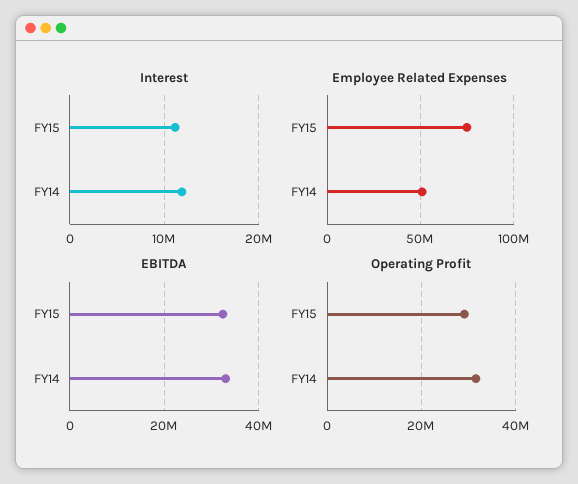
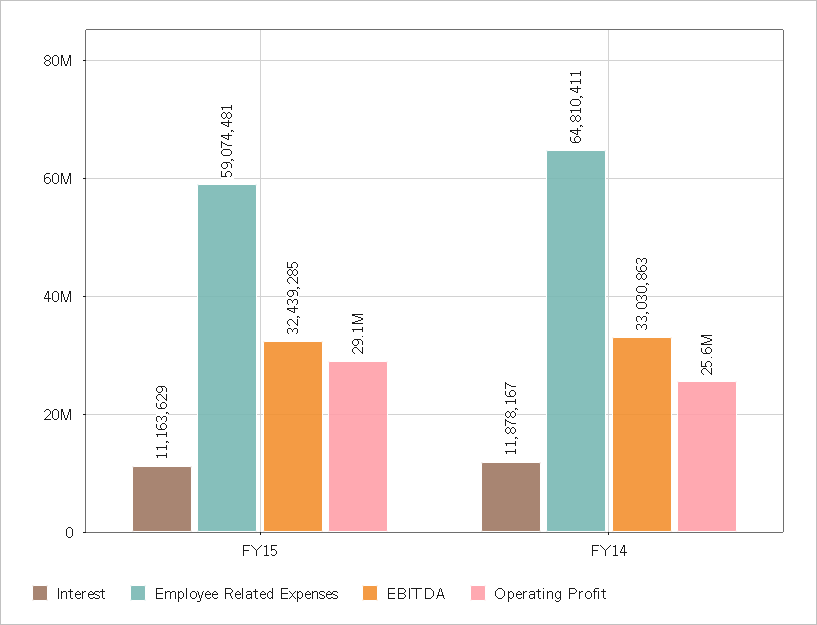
  {
    "Interest": {
      "FY15": 11163629,
      "FY14": 11878167
    },
    "Employee Related Expenses": {
-     "FY15": 75000000,
+     "FY15": 59074481,
-     "FY14": 50000000
+     "FY14": 64810411
    },
    "EBITDA": {
      "FY15": 32439285,
      "FY14": 33030863
    },
    "Operating Profit": {
      "FY15": 29100000,
-     "FY14": 32000000
+     "FY14": 25600000
    }
  }

